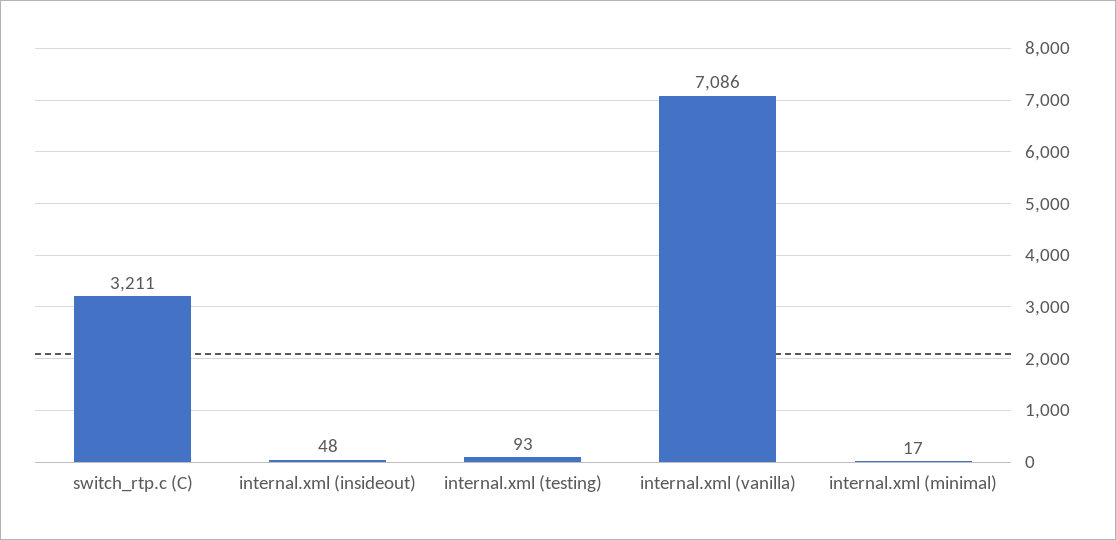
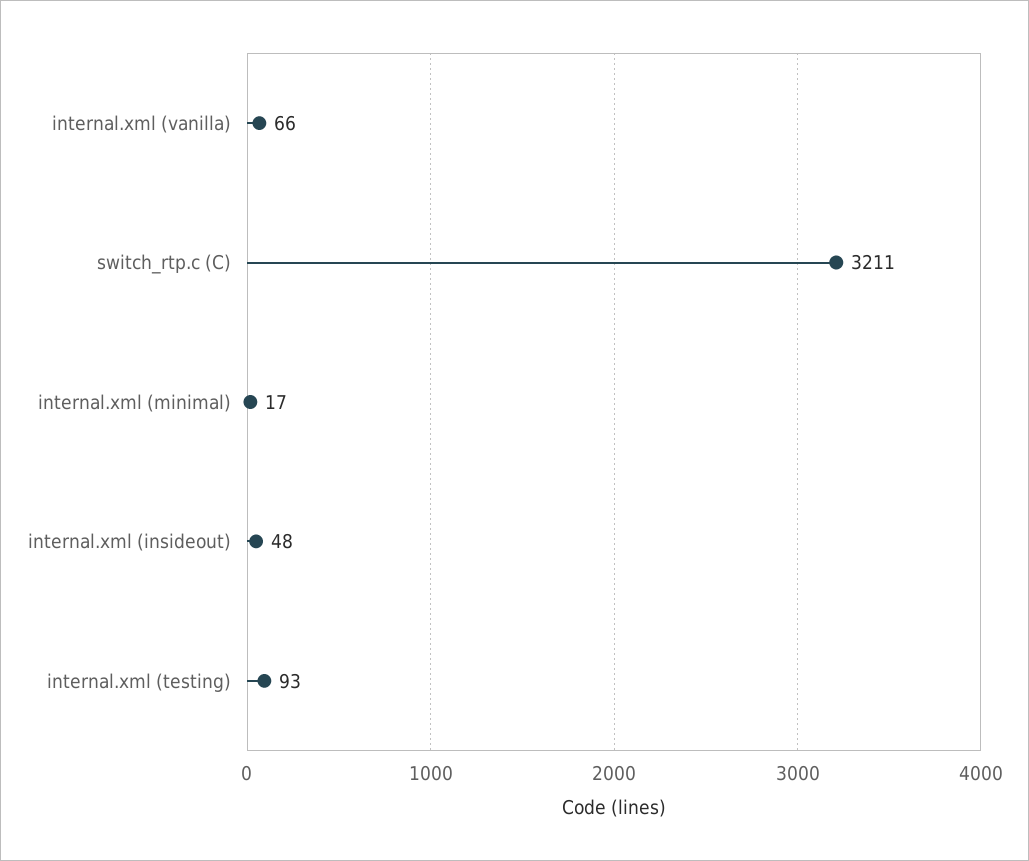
  {
    "switch_rtp.c (C)": 3211,
    "internal.xml (insideout)": 48,
    "internal.xml (testing)": 93,
-   "internal.xml (vanilla)": 7086,
+   "internal.xml (vanilla)": 66,
    "internal.xml (minimal)": 17
  }

